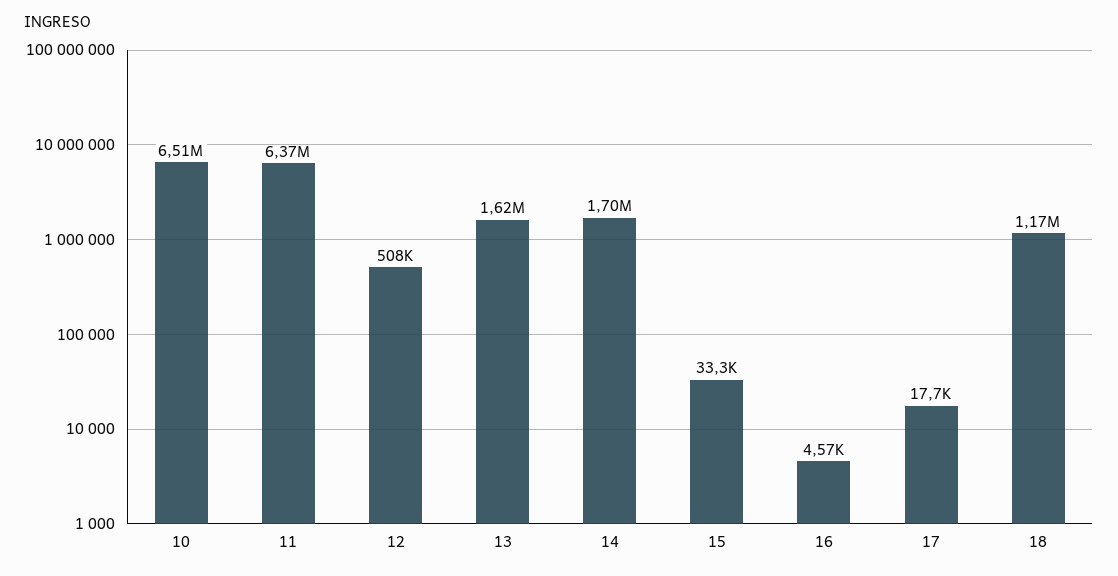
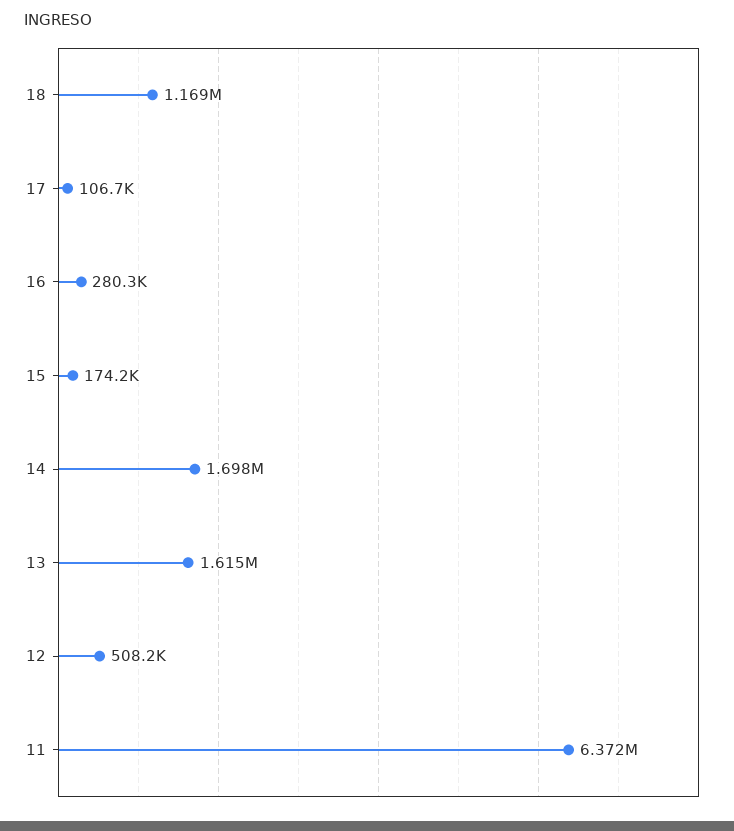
  {
-   "10": 6510000,
    "11": 6372000,
    "12": 508200,
    "13": 1615000,
    "14": 1698000,
-   "15": 33300,
+   "15": 174200,
-   "16": 4570,
+   "16": 280300,
-   "17": 17700,
+   "17": 106700,
    "18": 1169000
  }

